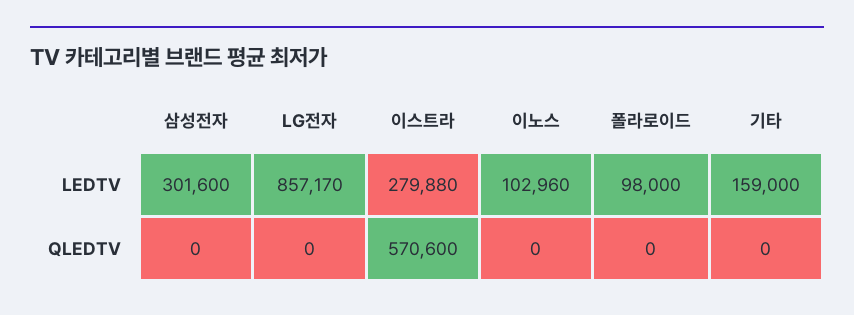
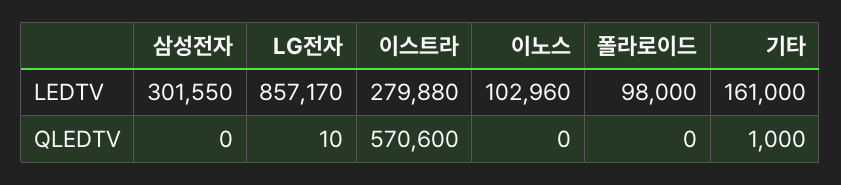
  {
    "삼성전자": {
-     "LEDTV": 301600,
+     "LEDTV": 301550,
      "QLEDTV": 0
    },
    "LG전자": {
      "LEDTV": 857170,
-     "QLEDTV": 0
+     "QLEDTV": 10
    },
    "이스트라": {
      "LEDTV": 279880,
      "QLEDTV": 570600
    },
    "이노스": {
      "LEDTV": 102960,
      "QLEDTV": 0
    },
    "폴라로이드": {
      "LEDTV": 98000,
      "QLEDTV": 0
    },
    "기타": {
-     "LEDTV": 159000,
+     "LEDTV": 161000,
-     "QLEDTV": 0
+     "QLEDTV": 1000
    }
  }

